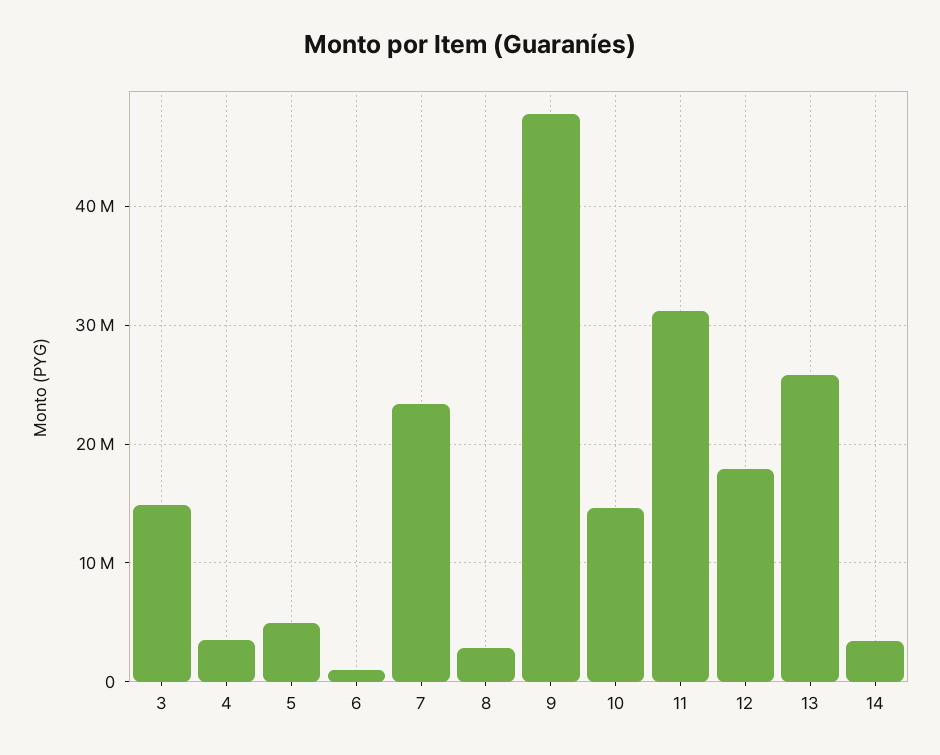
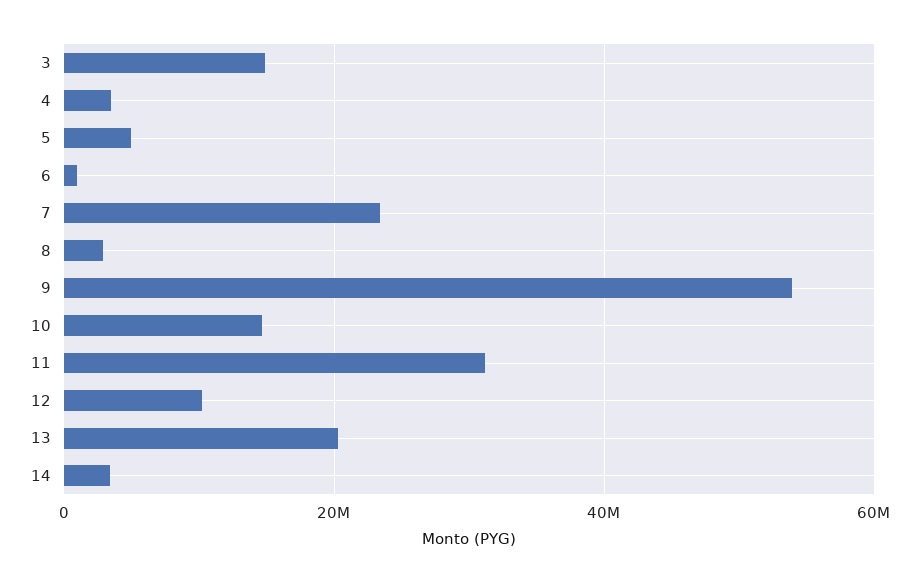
  {
    "3": 15000000,
    "4": 3000000,
    "5": 5000000,
    "6": 1000000,
    "7": 23000000,
    "8": 3000000,
-   "9": 48000000,
+   "9": 54000000,
    "10": 15000000,
    "11": 31000000,
-   "12": 18000000,
+   "12": 10000000,
-   "13": 26000000,
+   "13": 20000000,
    "14": 3000000
  }

